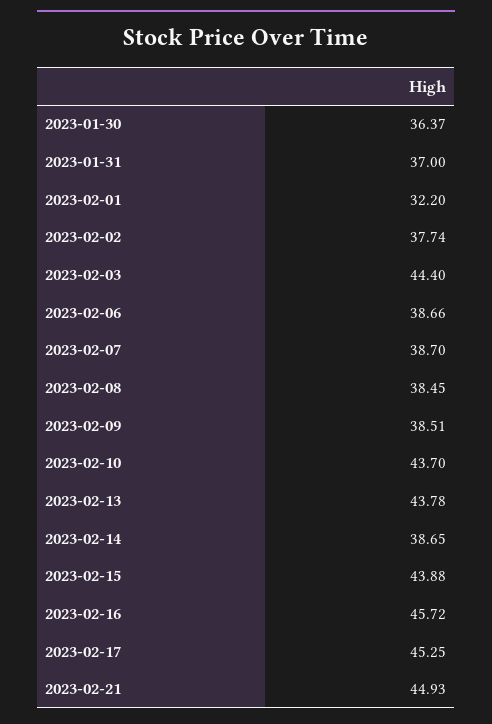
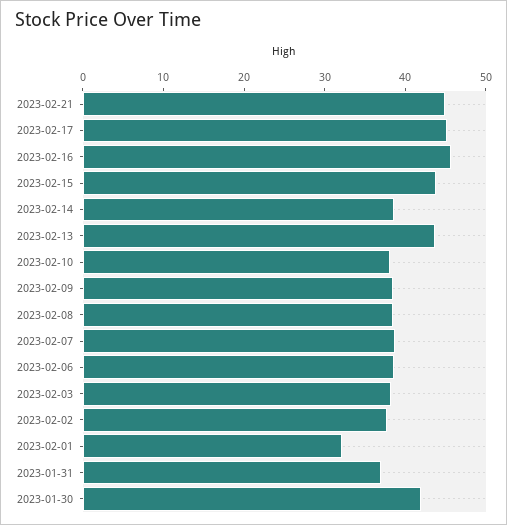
  {
-   "2023-01-30": 36.37,
+   "2023-01-30": 42,
    "2023-01-31": 37,
    "2023-02-01": 32.2,
    "2023-02-02": 37.74,
-   "2023-02-03": 44.4,
+   "2023-02-03": 38,
    "2023-02-06": 38.66,
    "2023-02-07": 38.7,
    "2023-02-08": 38.45,
    "2023-02-09": 38.51,
-   "2023-02-10": 43.7,
+   "2023-02-10": 38,
    "2023-02-13": 43.78,
    "2023-02-14": 38.65,
    "2023-02-15": 43.88,
    "2023-02-16": 45.72,
    "2023-02-17": 45.25,
    "2023-02-21": 44.93
  }

